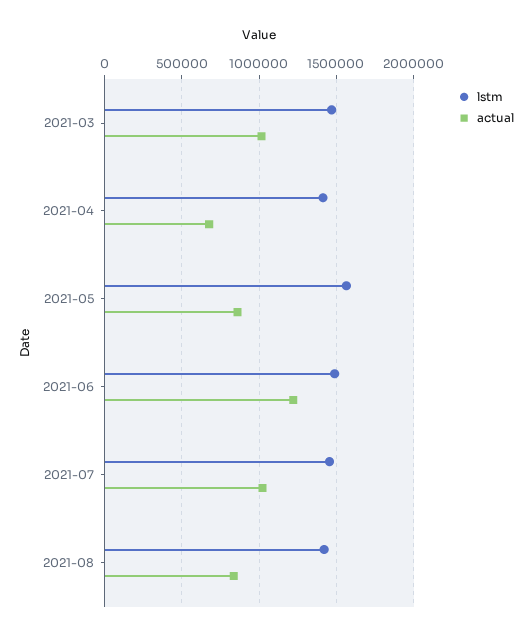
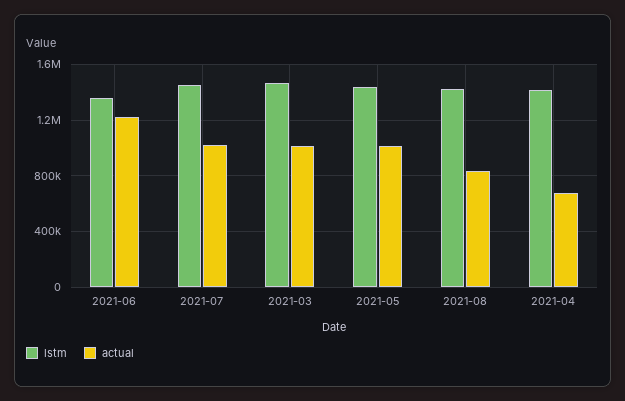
  {
    "lstm": {
      "2021-03": 1450000,
      "2021-04": 1400000,
-     "2021-05": 1550000,
+     "2021-05": 1450000,
-     "2021-06": 1500000,
+     "2021-06": 1350000,
      "2021-07": 1450000,
      "2021-08": 1400000
    },
    "actual": {
      "2021-03": 1000000,
      "2021-04": 700000,
-     "2021-05": 850000,
+     "2021-05": 1000000,
      "2021-06": 1200000,
      "2021-07": 1000000,
      "2021-08": 850000
    }
  }

